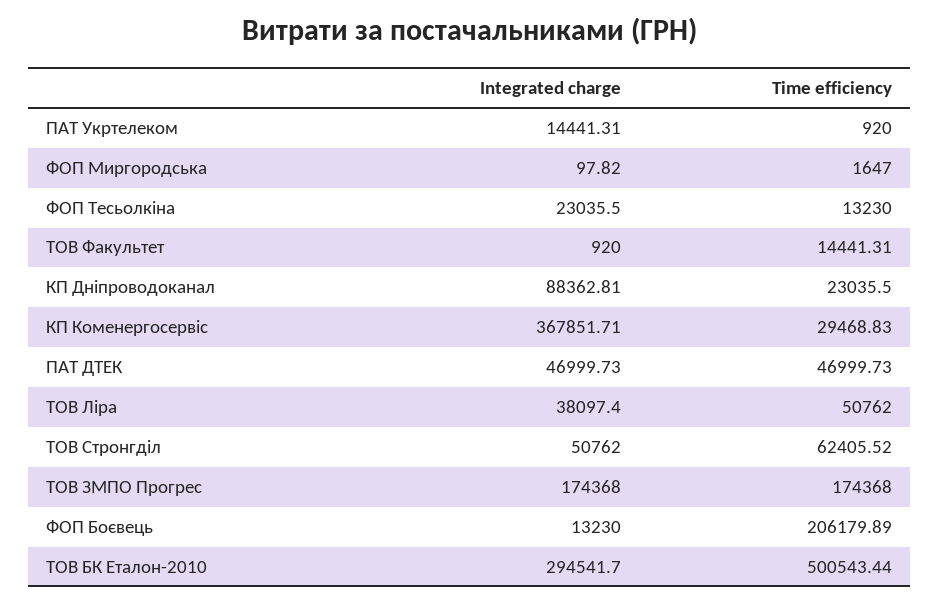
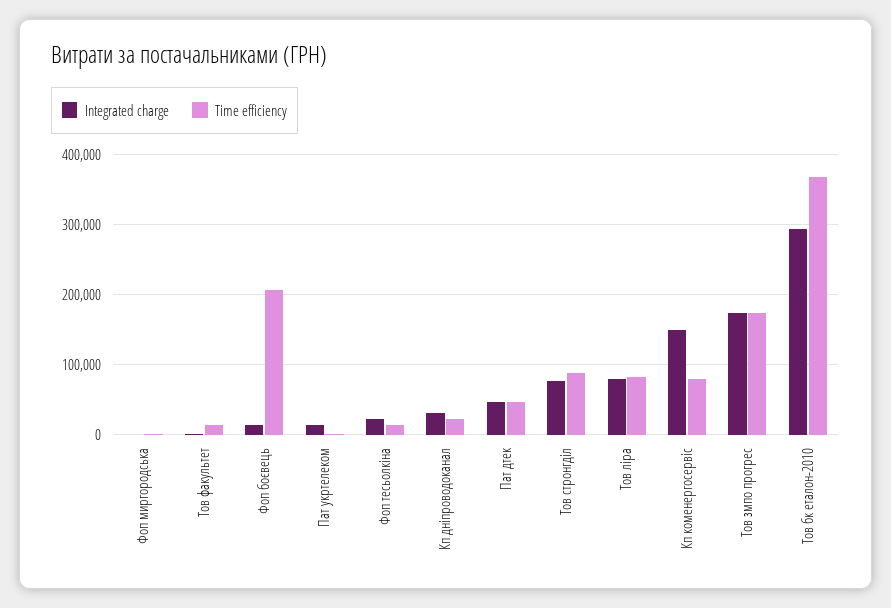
  {
    "Integrated charge": {
      "ПАТ Укртелеком": 14441.31,
      "ФОП Миргородська": 97.82,
      "ФОП Тесьолкіна": 23035.5,
      "ТОВ Факультет": 920,
-     "КП Дніпроводоканал": 88362.81,
+     "КП Дніпроводоканал": 30000,
-     "КП Коменергосервіс": 367851.71,
+     "КП Коменергосервіс": 150000,
      "ПАТ ДТЕК": 46999.73,
-     "ТОВ Ліра": 38097.4,
+     "ТОВ Ліра": 80000,
-     "ТОВ Стронгділ": 50762,
+     "ТОВ Стронгділ": 80000,
      "ТОВ ЗМПО Прогрес": 174368,
      "ФОП Боєвець": 13230,
      "ТОВ БК Еталон-2010": 294541.7
    },
    "Time efficiency": {
      "ПАТ Укртелеком": 920,
      "ФОП Миргородська": 1647,
      "ФОП Тесьолкіна": 13230,
      "ТОВ Факультет": 14441.31,
      "КП Дніпроводоканал": 23035.5,
-     "КП Коменергосервіс": 29468.83,
+     "КП Коменергосервіс": 80000,
      "ПАТ ДТЕК": 46999.73,
-     "ТОВ Ліра": 50762,
+     "ТОВ Ліра": 80000,
-     "ТОВ Стронгділ": 62405.52,
+     "ТОВ Стронгділ": 90000,
      "ТОВ ЗМПО Прогрес": 174368,
      "ФОП Боєвець": 206179.89,
-     "ТОВ БК Еталон-2010": 500543.44
+     "ТОВ БК Еталон-2010": 370000
    }
  }

